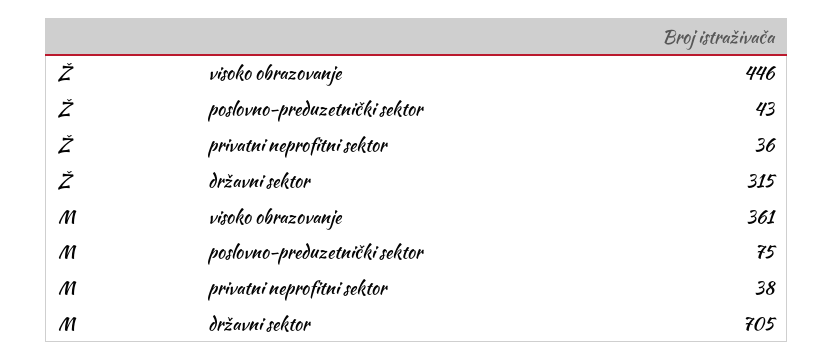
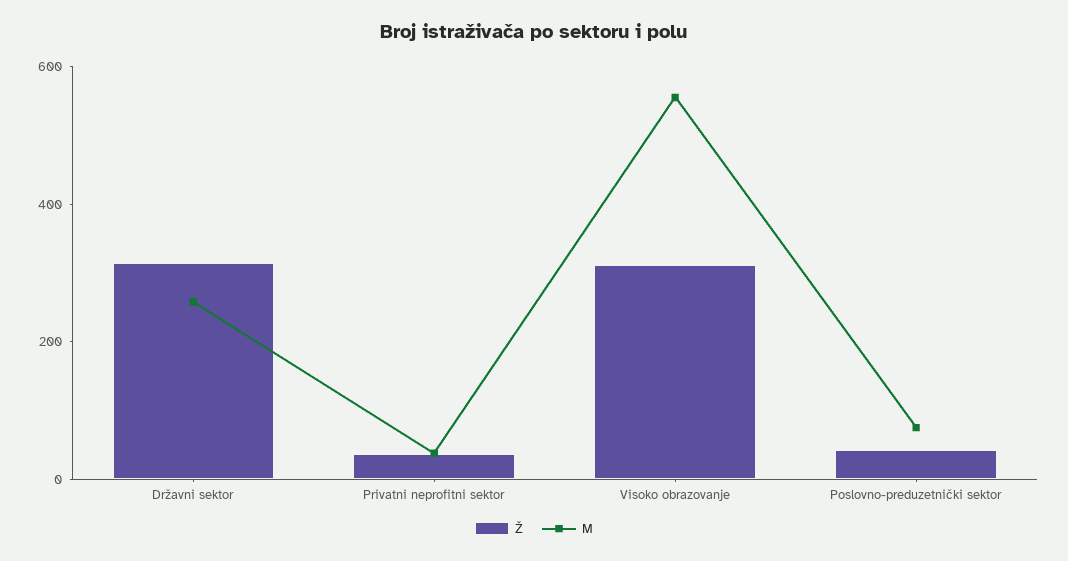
  {
    "Ž": {
-     "visoko obrazovanje": 446,
+     "visoko obrazovanje": 300,
      "poslovno-preduzetnički sektor": 43,
      "privatni neprofitni sektor": 36,
      "državni sektor": 315
    },
    "M": {
-     "visoko obrazovanje": 361,
+     "visoko obrazovanje": 550,
      "poslovno-preduzetnički sektor": 75,
      "privatni neprofitni sektor": 38,
-     "državni sektor": 705
+     "državni sektor": 250
    }
  }

